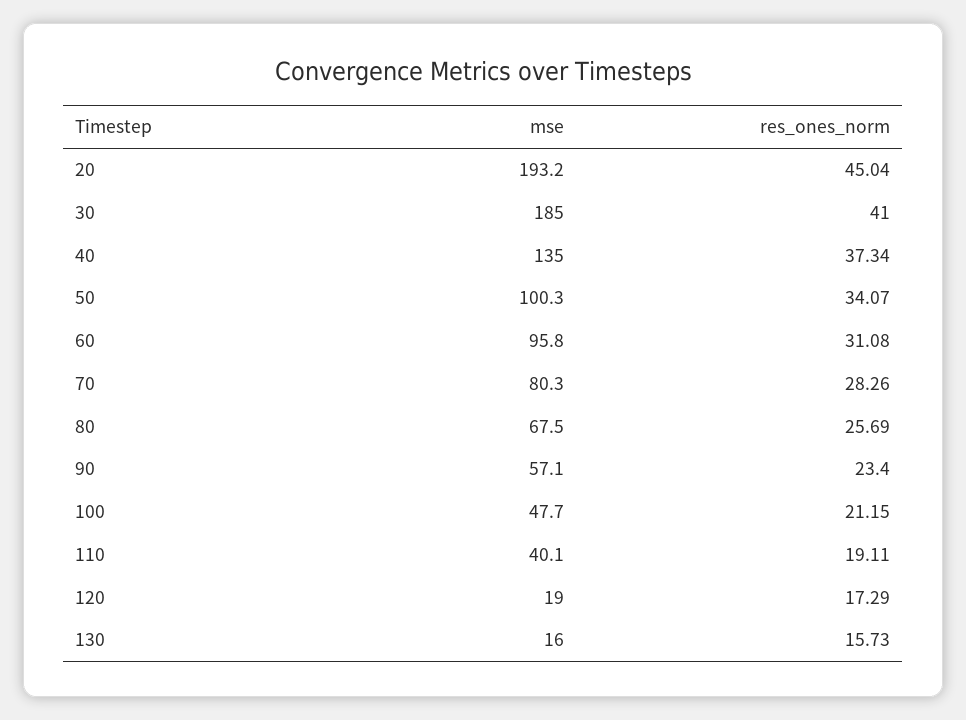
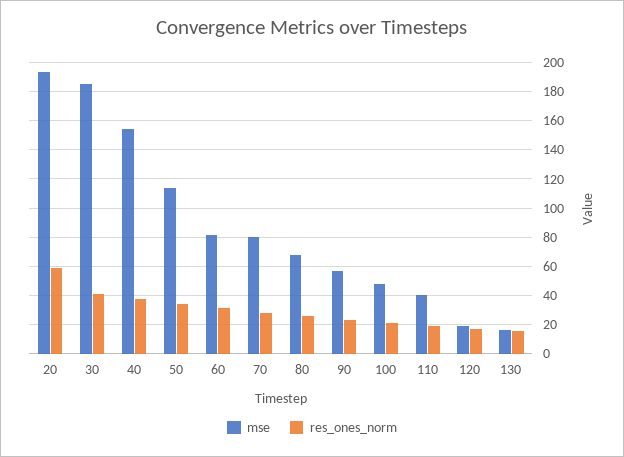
  {
    "mse": {
      "20": 193.2,
      "30": 185,
-     "40": 135,
+     "40": 155,
-     "50": 100.3,
+     "50": 115,
-     "60": 95.8,
+     "60": 80,
      "70": 80.3,
      "80": 67.5,
      "90": 57.1,
      "100": 47.7,
      "110": 40.1,
      "120": 19,
      "130": 16
    },
    "res_ones_norm": {
-     "20": 45.04,
+     "20": 60,
      "30": 41,
      "40": 37.34,
      "50": 34.07,
      "60": 31.08,
      "70": 28.26,
      "80": 25.69,
      "90": 23.4,
      "100": 21.15,
      "110": 19.11,
      "120": 17.29,
      "130": 15.73
    }
  }

